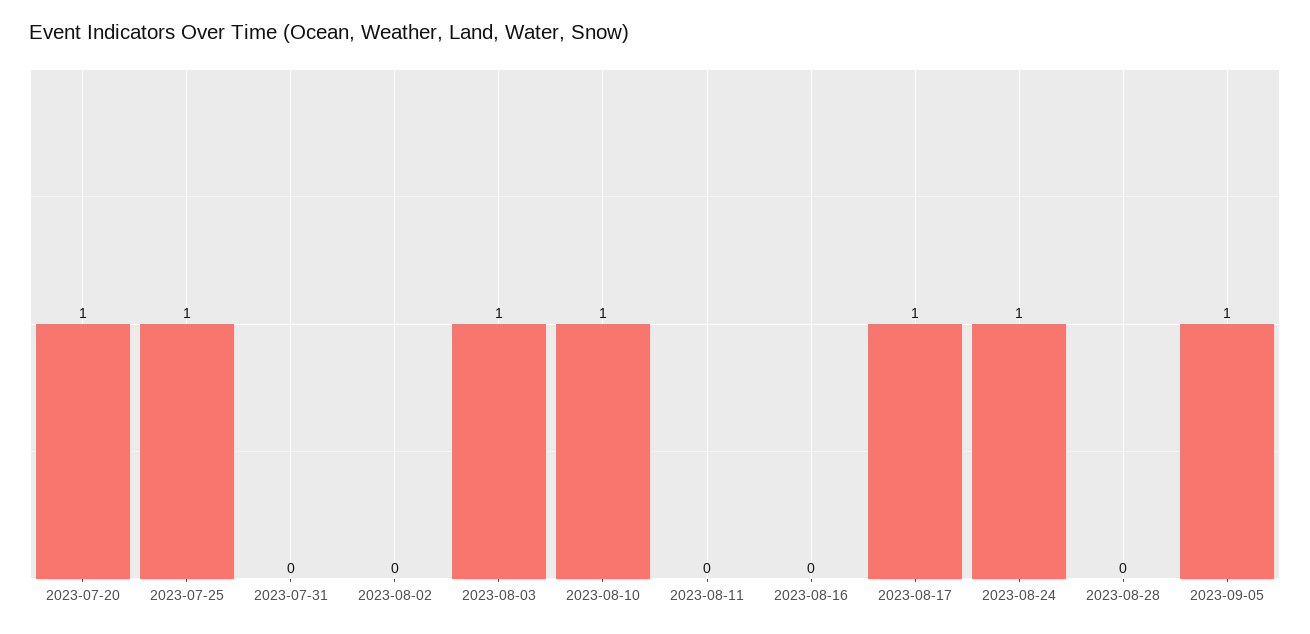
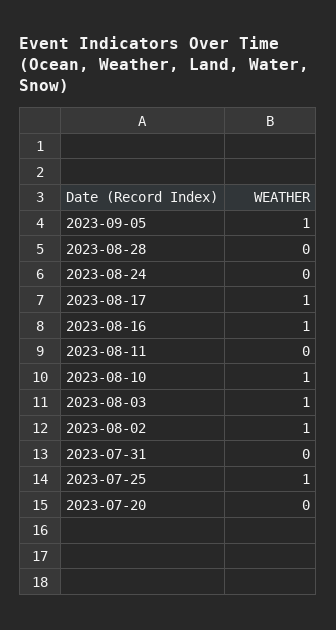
  {
-   "2023-07-20": 1,
+   "2023-07-20": 0,
    "2023-07-25": 1,
    "2023-07-31": 0,
-   "2023-08-02": 0,
+   "2023-08-02": 1,
    "2023-08-03": 1,
    "2023-08-10": 1,
    "2023-08-11": 0,
-   "2023-08-16": 0,
+   "2023-08-16": 1,
    "2023-08-17": 1,
-   "2023-08-24": 1,
+   "2023-08-24": 0,
    "2023-08-28": 0,
    "2023-09-05": 1
  }

